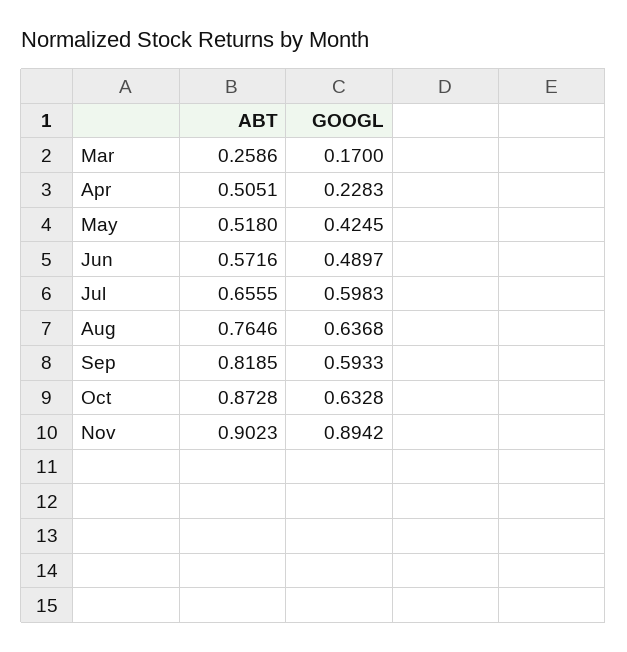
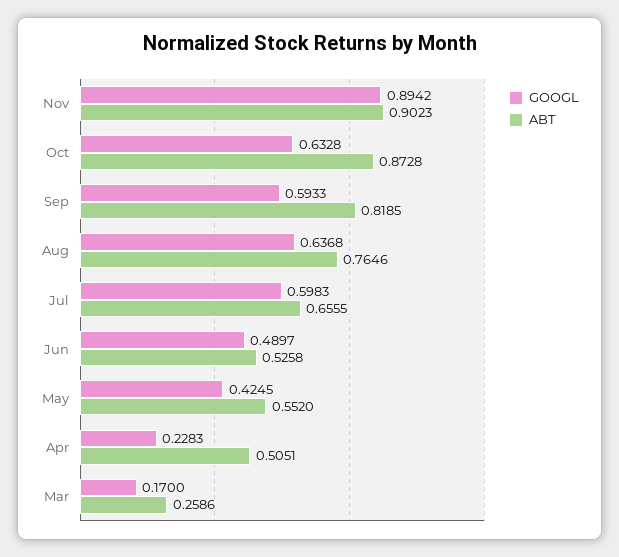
  {
    "ABT": {
      "Mar": 0.2586,
      "Apr": 0.5051,
-     "May": 0.518,
+     "May": 0.552,
-     "Jun": 0.5716,
+     "Jun": 0.5258,
      "Jul": 0.6555,
      "Aug": 0.7646,
      "Sep": 0.8185,
      "Oct": 0.8728,
      "Nov": 0.9023
    },
    "GOOGL": {
      "Mar": 0.17,
      "Apr": 0.2283,
      "May": 0.4245,
      "Jun": 0.4897,
      "Jul": 0.5983,
      "Aug": 0.6368,
      "Sep": 0.5933,
      "Oct": 0.6328,
      "Nov": 0.8942
    }
  }

